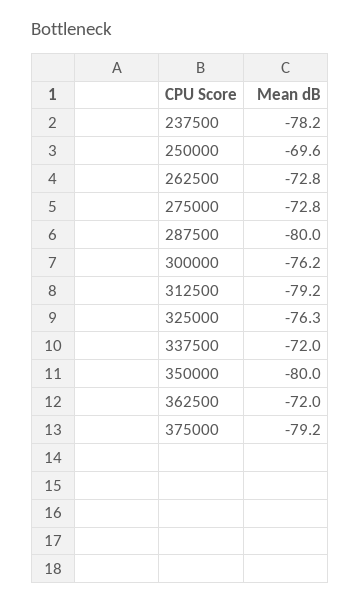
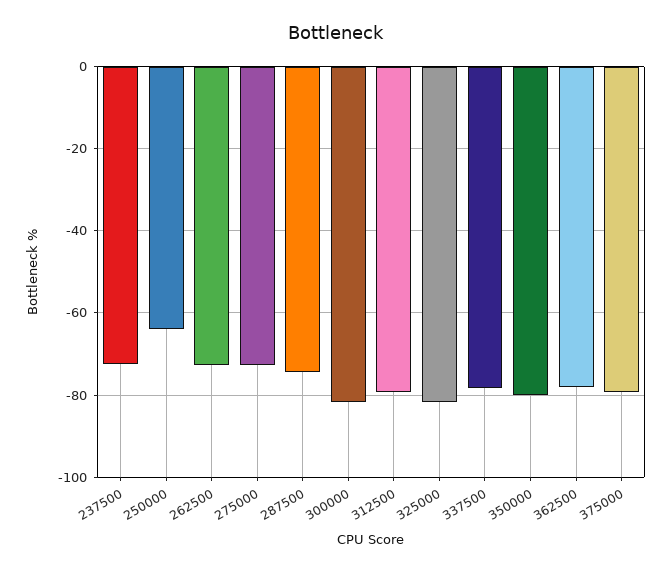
  {
-   "237500": -78.2,
+   "237500": -72,
-   "250000": -69.6,
+   "250000": -64,
    "262500": -72.8,
    "275000": -72.8,
-   "287500": -80,
+   "287500": -74,
-   "300000": -76.2,
+   "300000": -82,
    "312500": -79.2,
-   "325000": -76.3,
+   "325000": -82,
-   "337500": -72,
+   "337500": -78,
    "350000": -80,
-   "362500": -72,
+   "362500": -78,
    "375000": -79.2
  }

